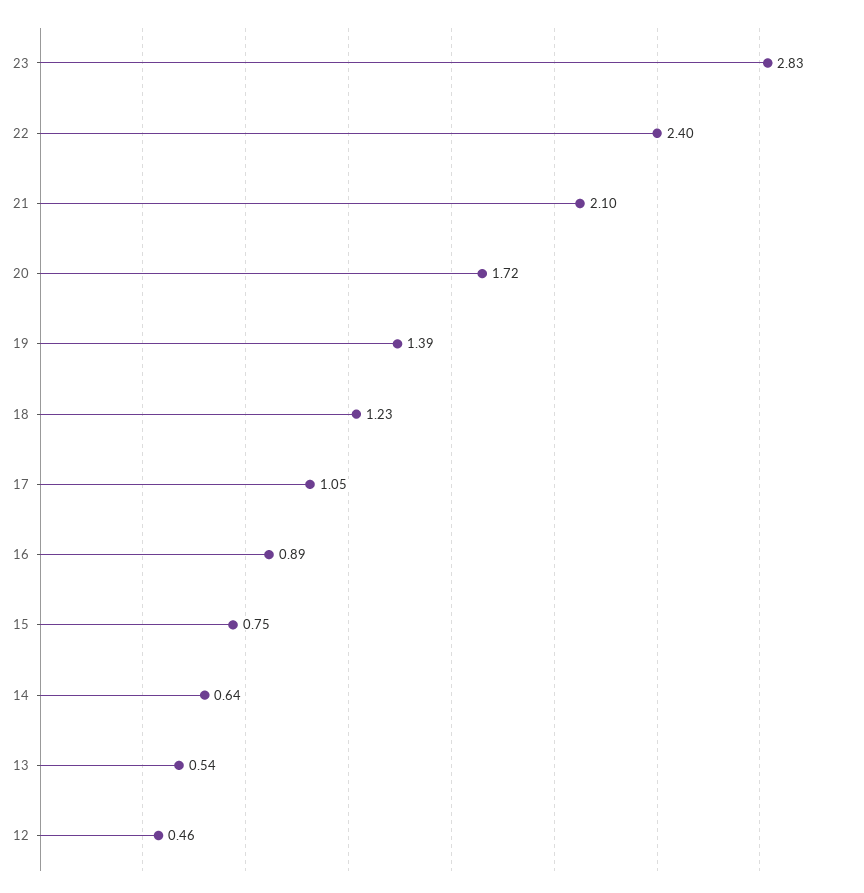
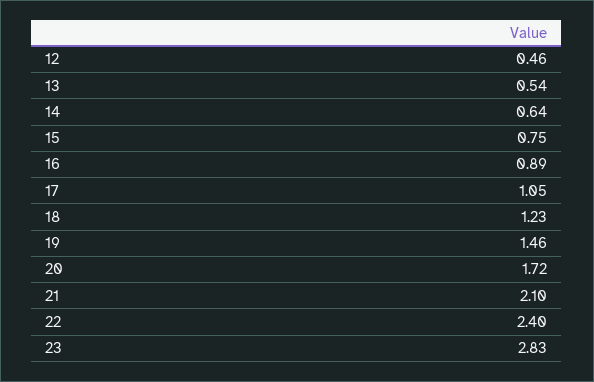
  {
    "23": 2.83,
    "22": 2.4,
    "21": 2.1,
    "20": 1.72,
-   "19": 1.39,
+   "19": 1.46,
    "18": 1.23,
    "17": 1.05,
    "16": 0.89,
    "15": 0.75,
    "14": 0.64,
    "13": 0.54,
    "12": 0.46
  }

